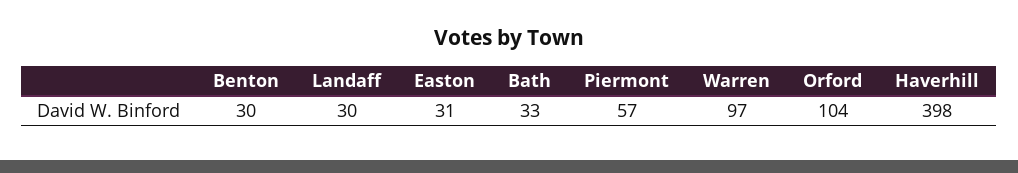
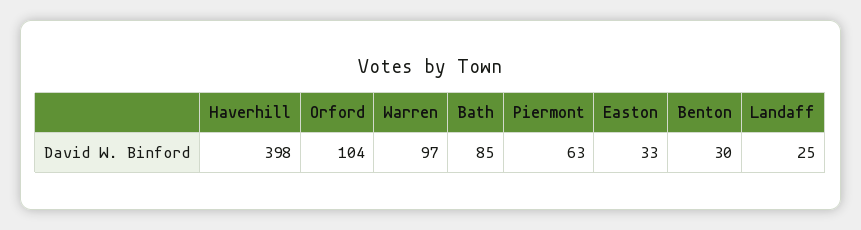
  {
    "Benton": 30,
-   "Landaff": 30,
+   "Landaff": 25,
-   "Easton": 31,
+   "Easton": 33,
-   "Bath": 33,
+   "Bath": 85,
-   "Piermont": 57,
+   "Piermont": 63,
    "Warren": 97,
    "Orford": 104,
    "Haverhill": 398
  }

